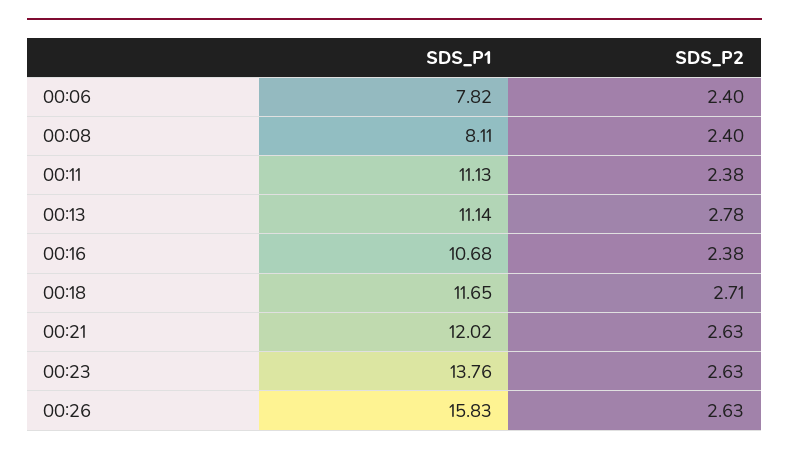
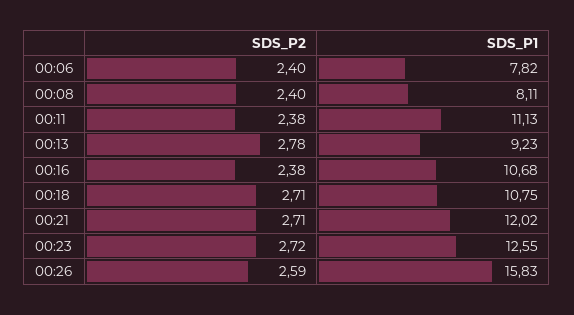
  {
    "SDS_P1": {
      "00:06": 7.82,
      "00:08": 8.11,
      "00:11": 11.13,
-     "00:13": 11.14,
+     "00:13": 9.23,
      "00:16": 10.68,
-     "00:18": 11.65,
+     "00:18": 10.75,
      "00:21": 12.02,
-     "00:23": 13.76,
+     "00:23": 12.55,
      "00:26": 15.83
    },
    "SDS_P2": {
      "00:06": 2.4,
      "00:08": 2.4,
      "00:11": 2.38,
      "00:13": 2.78,
      "00:16": 2.38,
      "00:18": 2.71,
-     "00:21": 2.63,
+     "00:21": 2.71,
-     "00:23": 2.63,
+     "00:23": 2.72,
-     "00:26": 2.63
+     "00:26": 2.59
    }
  }

